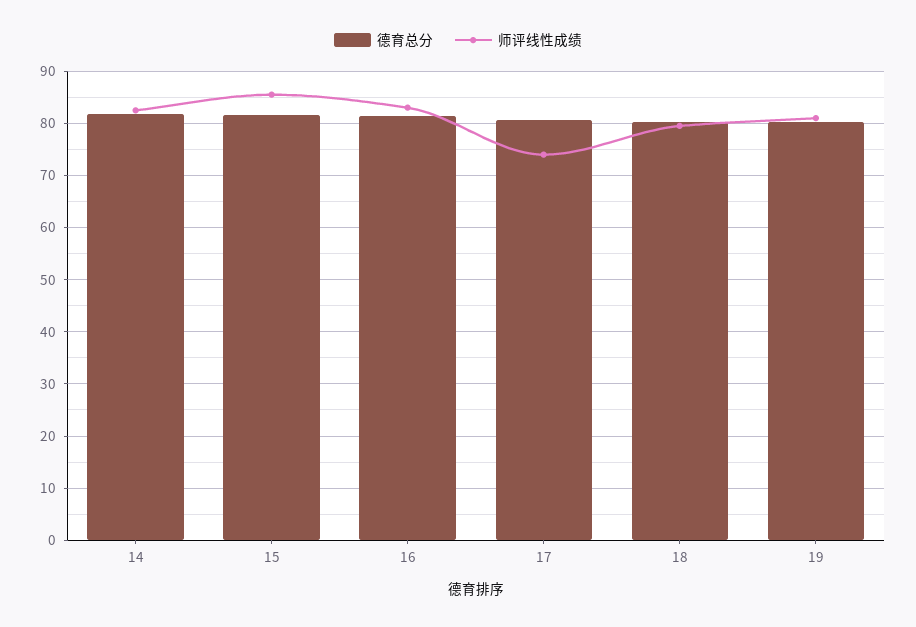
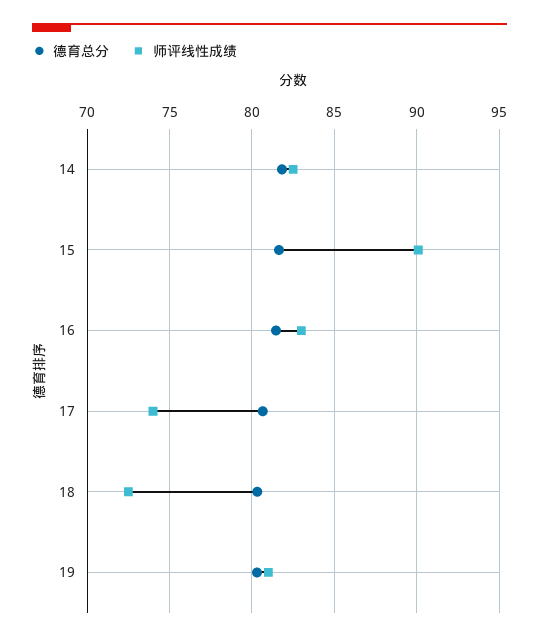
  {
    "德育总分": {
      "14": 82,
      "15": 81.5,
      "16": 81.5,
      "17": 80.5,
      "18": 80.5,
      "19": 80.5
    },
    "师评线性成绩": {
      "14": 82.5,
-     "15": 86,
+     "15": 90,
      "16": 83,
      "17": 74,
-     "18": 80,
+     "18": 72.5,
      "19": 81
    }
  }

